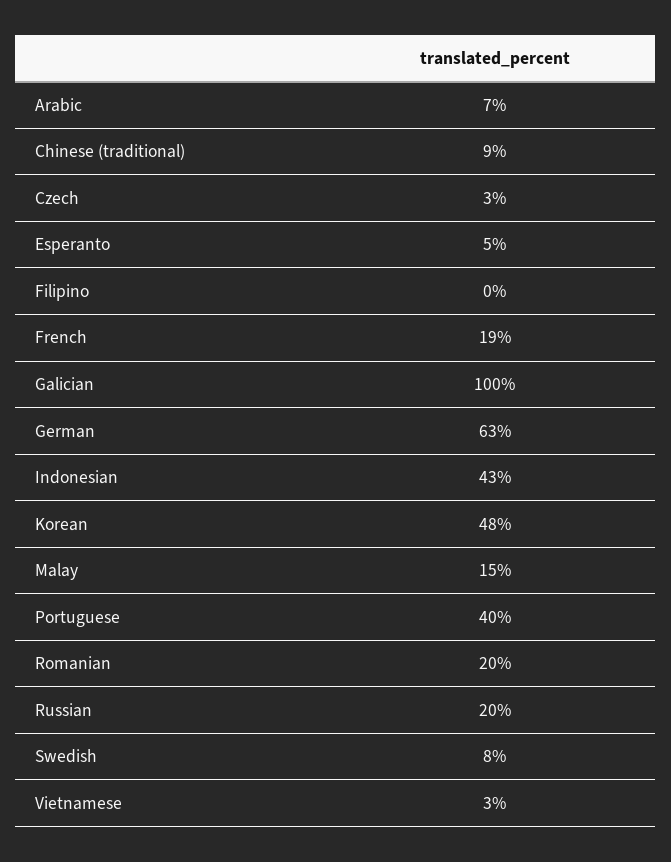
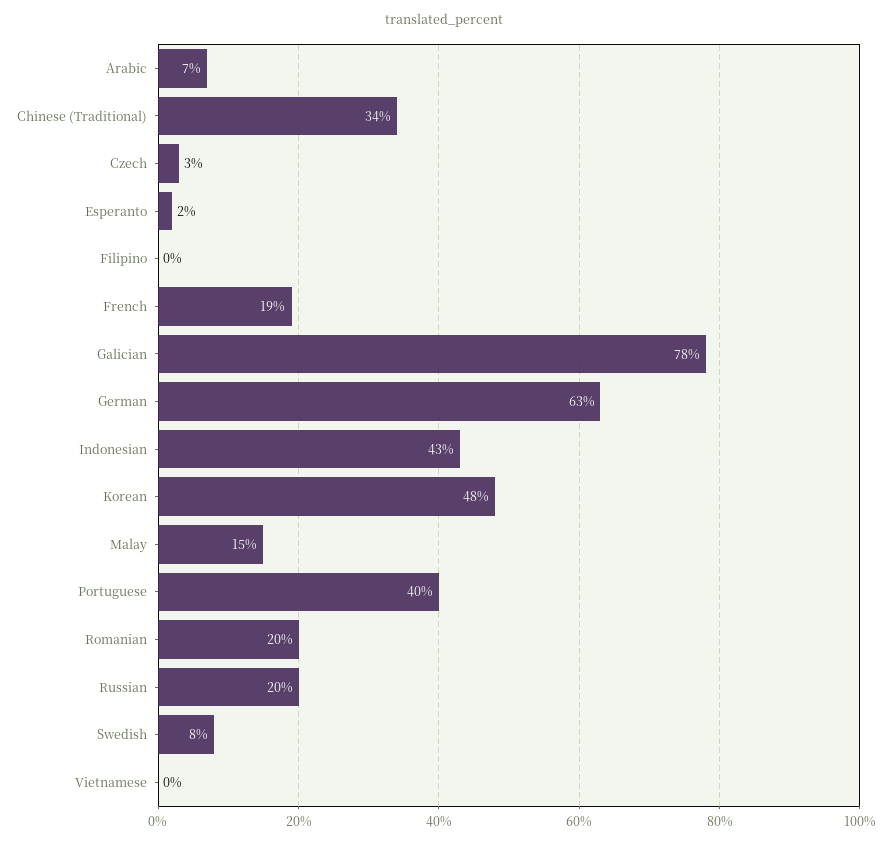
  {
    "Arabic": 7,
-   "Chinese (traditional)": 9,
+   "Chinese (traditional)": 34,
    "Czech": 3,
-   "Esperanto": 5,
+   "Esperanto": 2,
    "Filipino": 0,
    "French": 19,
-   "Galician": 100,
+   "Galician": 78,
    "German": 63,
    "Indonesian": 43,
    "Korean": 48,
    "Malay": 15,
    "Portuguese": 40,
    "Romanian": 20,
    "Russian": 20,
    "Swedish": 8,
-   "Vietnamese": 3
+   "Vietnamese": 0
  }

